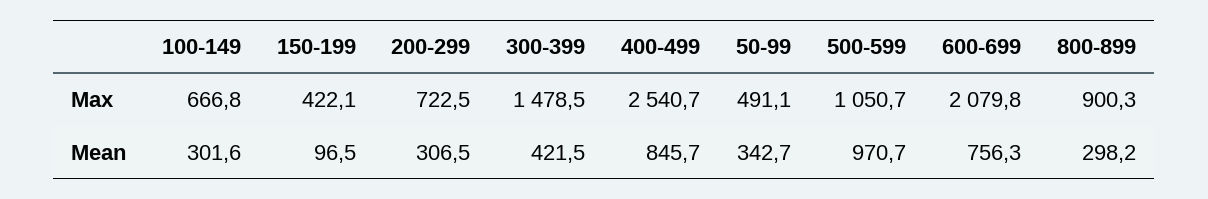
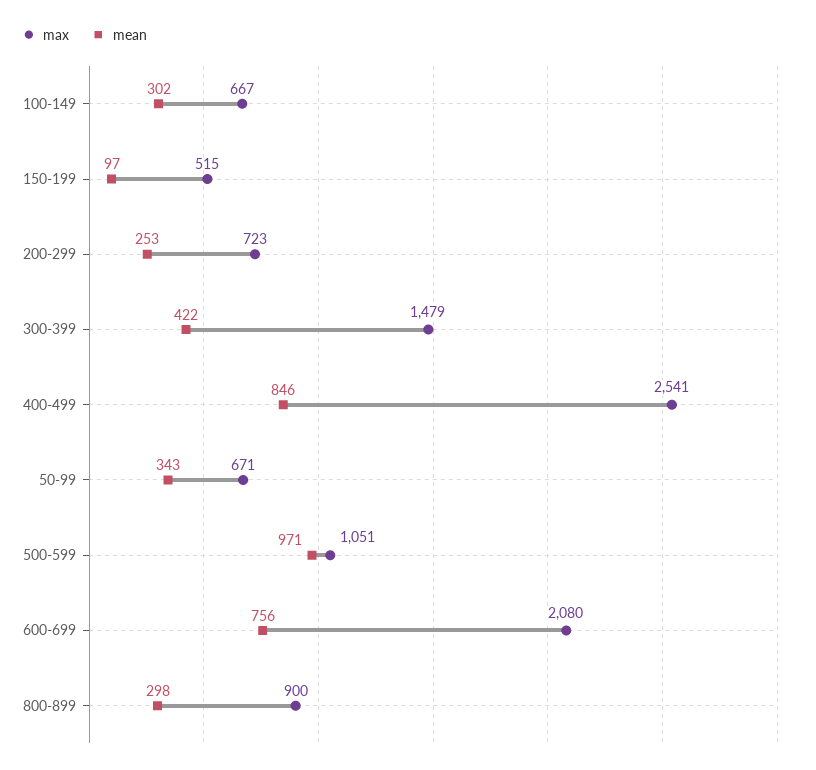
  {
    "Max": {
      "100-149": 666.8,
-     "150-199": 422.1,
+     "150-199": 515,
      "200-299": 722.5,
      "300-399": 1478.5,
      "400-499": 2540.7,
-     "50-99": 491.1,
+     "50-99": 671,
      "500-599": 1050.7,
      "600-699": 2079.8,
      "800-899": 900.3
    },
    "Mean": {
      "100-149": 301.6,
      "150-199": 96.5,
-     "200-299": 306.5,
+     "200-299": 253,
      "300-399": 421.5,
      "400-499": 845.7,
      "50-99": 342.7,
      "500-599": 970.7,
      "600-699": 756.3,
      "800-899": 298.2
    }
  }

